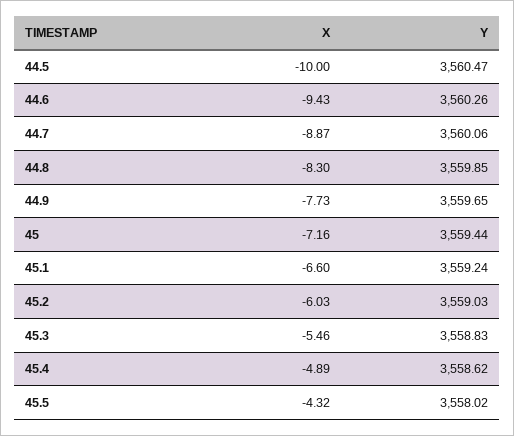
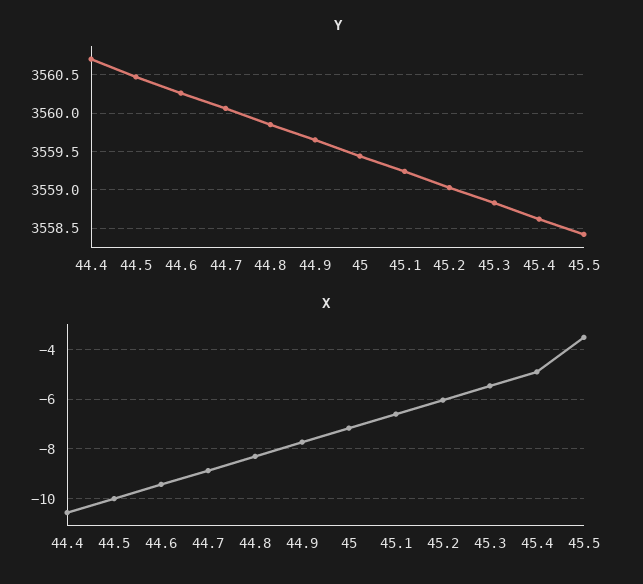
  {
    "X": {
      "44.5": -10,
      "44.6": -9.43,
      "44.7": -8.87,
      "44.8": -8.3,
      "44.9": -7.73,
      "45": -7.16,
      "45.1": -6.6,
      "45.2": -6.03,
      "45.3": -5.46,
      "45.4": -4.89,
-     "45.5": -4.32
+     "45.5": -3.5,
+     "44.4": -10.5
    },
    "Y": {
      "44.5": 3560.47,
      "44.6": 3560.26,
      "44.7": 3560.06,
      "44.8": 3559.85,
      "44.9": 3559.65,
      "45": 3559.44,
      "45.1": 3559.24,
      "45.2": 3559.03,
      "45.3": 3558.83,
      "45.4": 3558.62,
-     "45.5": 3558.02
+     "45.5": 3558.4,
+     "44.4": 3560.7
    }
  }

